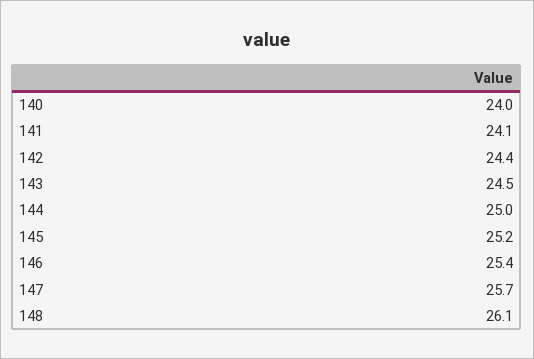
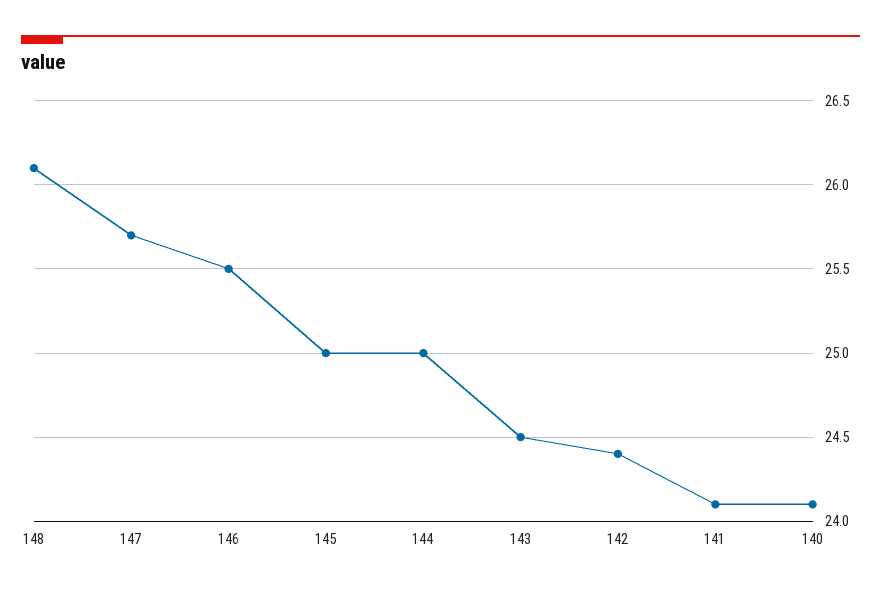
  {
-   "140": 24,
+   "140": 24.1,
    "141": 24.1,
    "142": 24.4,
    "143": 24.5,
    "144": 25,
-   "145": 25.2,
+   "145": 25,
-   "146": 25.4,
+   "146": 25.5,
    "147": 25.7,
    "148": 26.1
  }

